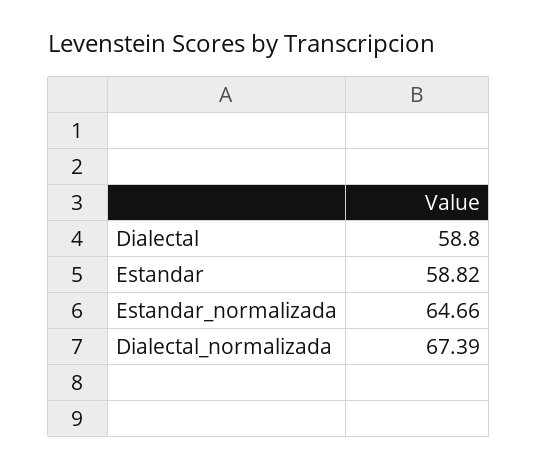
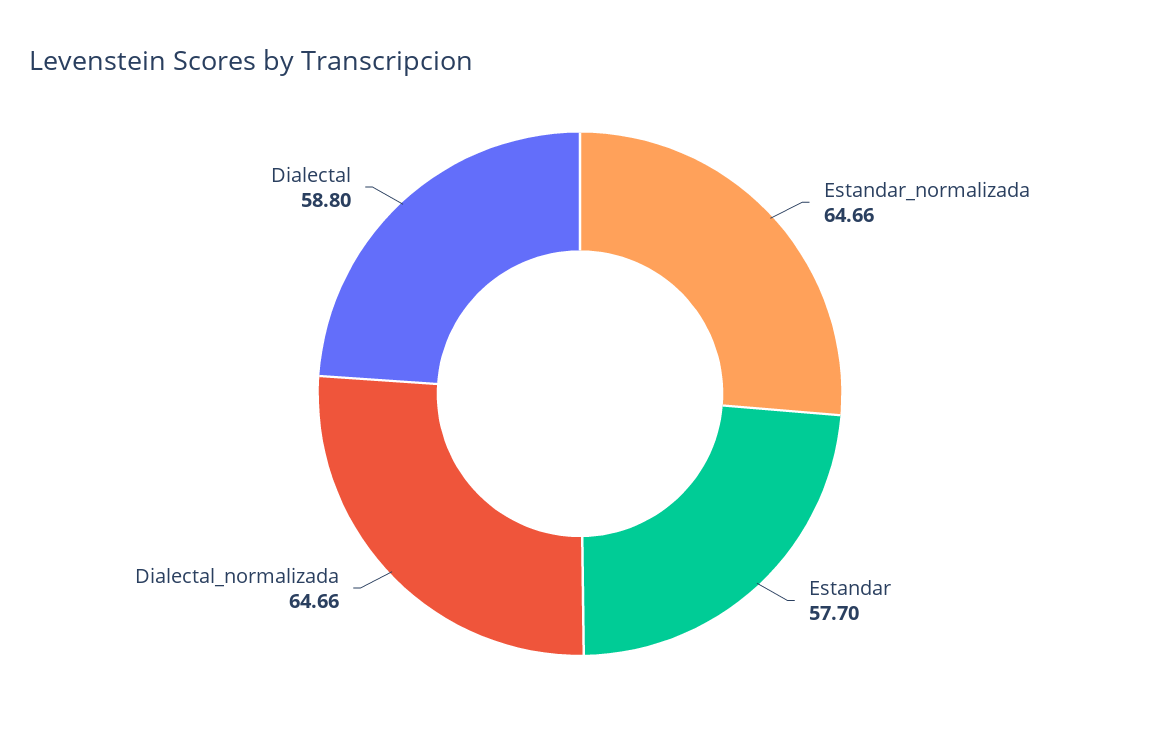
  {
    "Dialectal": 58.8,
-   "Estandar": 58.82,
+   "Estandar": 57.7,
    "Estandar_normalizada": 64.66,
-   "Dialectal_normalizada": 67.39
+   "Dialectal_normalizada": 64.66
  }

